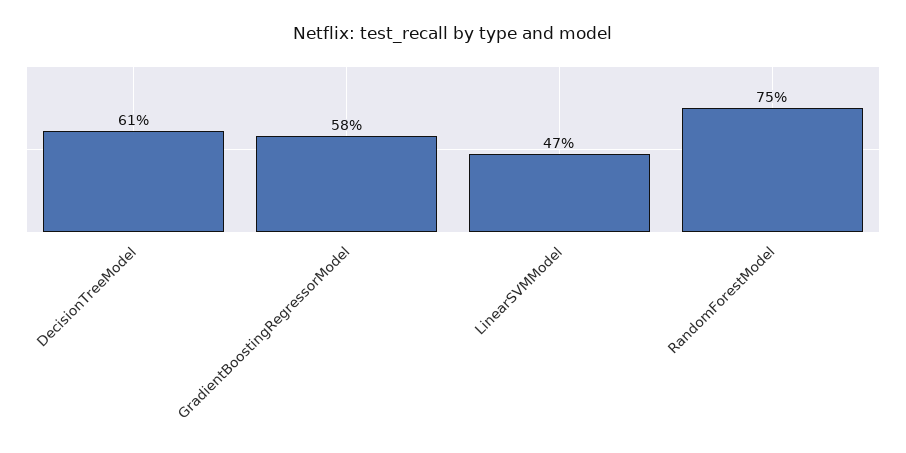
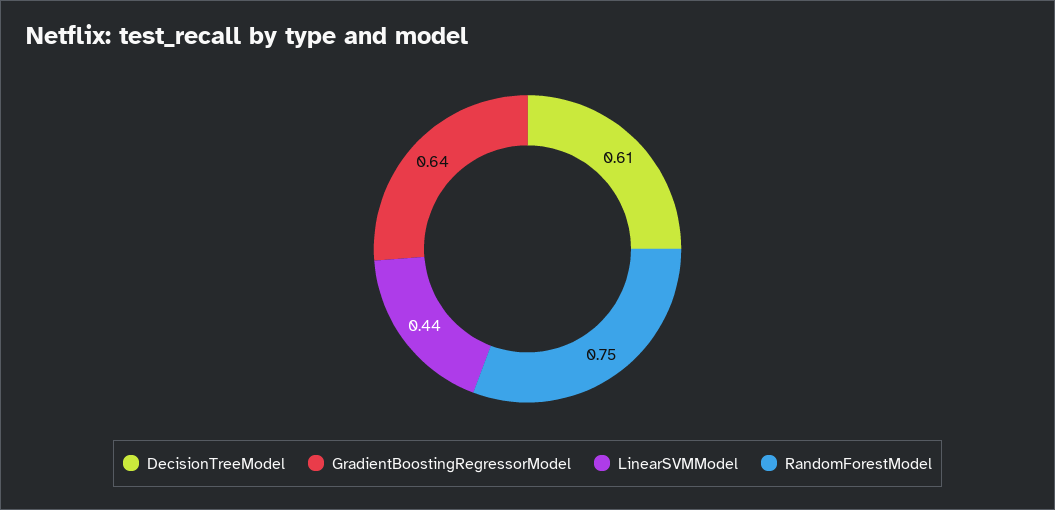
  {
    "DecisionTreeModel": 0.61,
-   "GradientBoostingRegressorModel": 0.58,
+   "GradientBoostingRegressorModel": 0.64,
-   "LinearSVMModel": 0.47,
+   "LinearSVMModel": 0.44,
    "RandomForestModel": 0.75
  }

